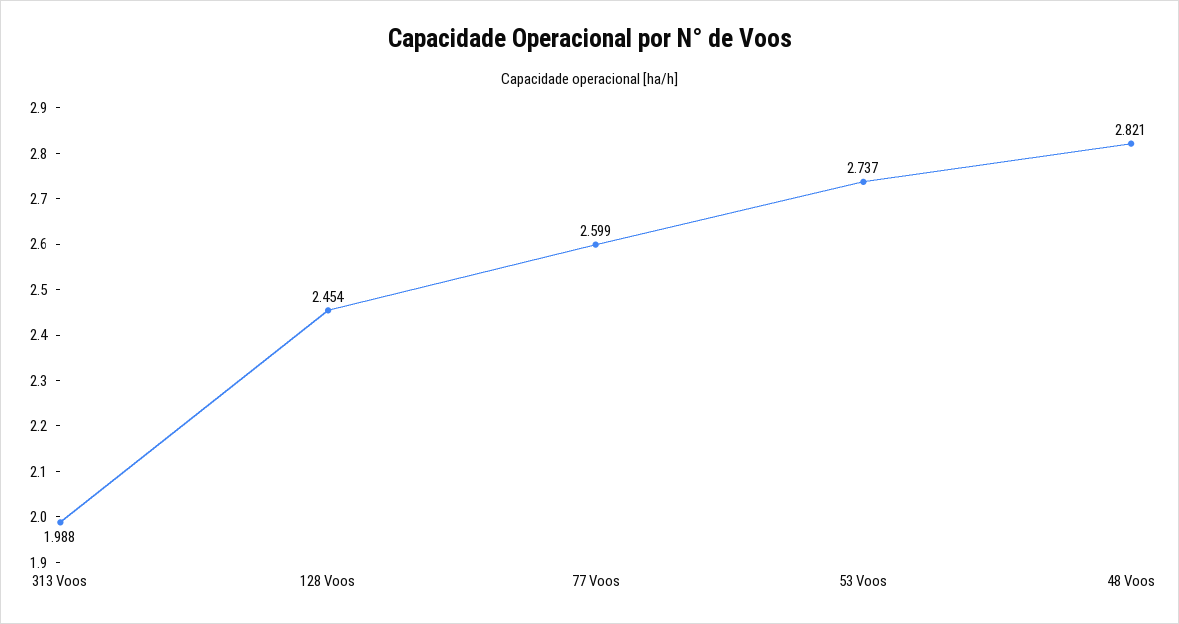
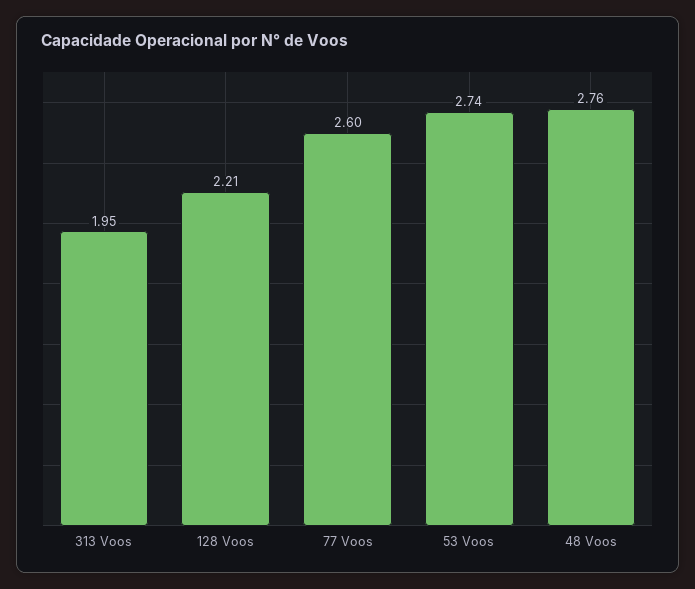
  {
-   "313 Voos": 1.988,
+   "313 Voos": 1.95,
-   "128 Voos": 2.454,
+   "128 Voos": 2.21,
    "77 Voos": 2.599,
    "53 Voos": 2.737,
-   "48 Voos": 2.821
+   "48 Voos": 2.76
  }

